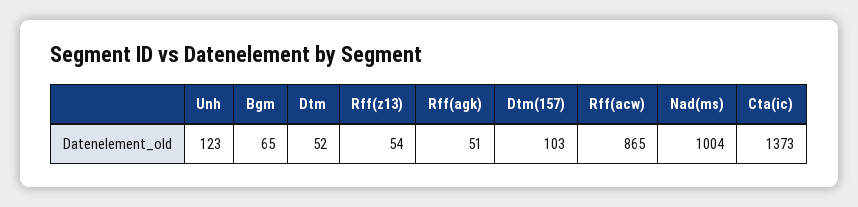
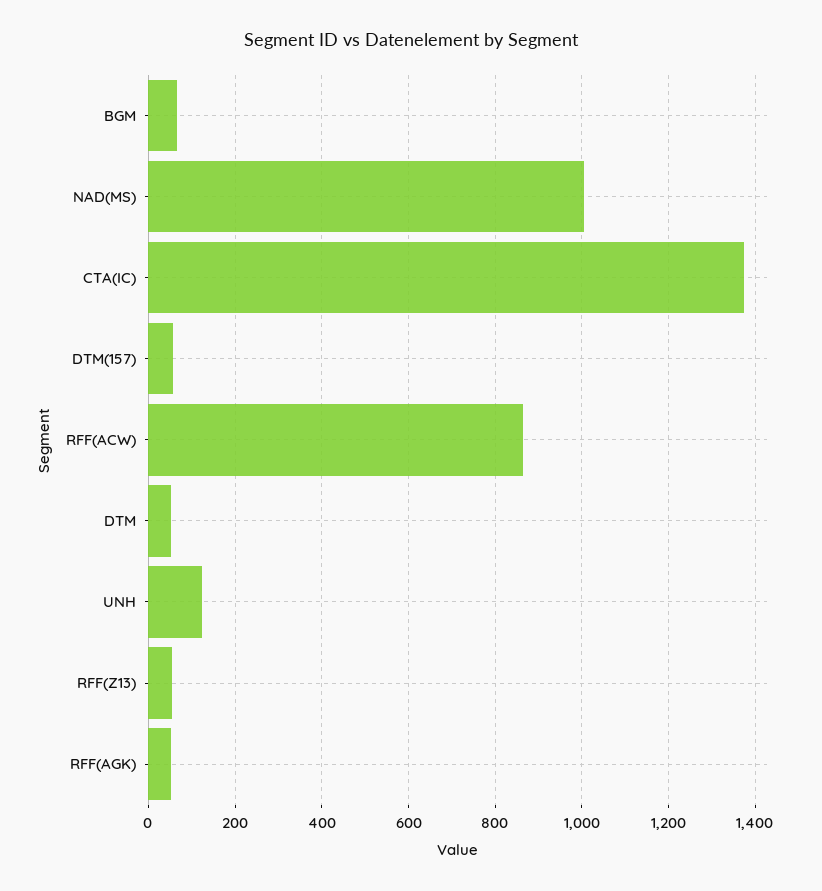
  {
    "Unh": 123,
    "Bgm": 65,
    "Dtm": 52,
    "Rff(z13)": 54,
    "Rff(agk)": 51,
-   "Dtm(157)": 103,
+   "Dtm(157)": 60,
    "Rff(acw)": 865,
    "Nad(ms)": 1004,
    "Cta(ic)": 1373
  }

